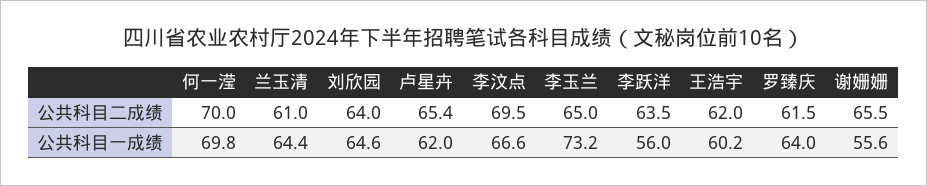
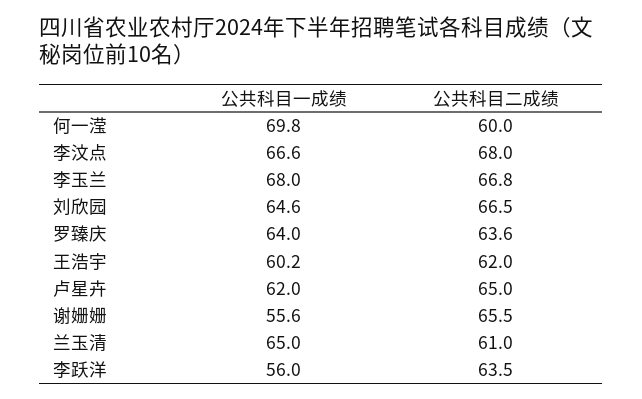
  {
    "何一滢": {
-     "公共科目二成绩": 70,
+     "公共科目二成绩": 60,
      "公共科目一成绩": 69.8
    },
    "兰玉清": {
      "公共科目二成绩": 61,
-     "公共科目一成绩": 64.4
+     "公共科目一成绩": 65
    },
    "刘欣园": {
-     "公共科目二成绩": 64,
+     "公共科目二成绩": 66.5,
      "公共科目一成绩": 64.6
    },
    "卢星卉": {
-     "公共科目二成绩": 65.4,
+     "公共科目二成绩": 65,
      "公共科目一成绩": 62
    },
    "李汶点": {
-     "公共科目二成绩": 69.5,
+     "公共科目二成绩": 68,
      "公共科目一成绩": 66.6
    },
    "李玉兰": {
-     "公共科目二成绩": 65,
+     "公共科目二成绩": 66.8,
-     "公共科目一成绩": 73.2
+     "公共科目一成绩": 68
    },
    "李跃洋": {
      "公共科目二成绩": 63.5,
      "公共科目一成绩": 56
    },
    "王浩宇": {
      "公共科目二成绩": 62,
      "公共科目一成绩": 60.2
    },
    "罗臻庆": {
-     "公共科目二成绩": 61.5,
+     "公共科目二成绩": 63.6,
      "公共科目一成绩": 64
    },
    "谢姗姗": {
      "公共科目二成绩": 65.5,
      "公共科目一成绩": 55.6
    }
  }

